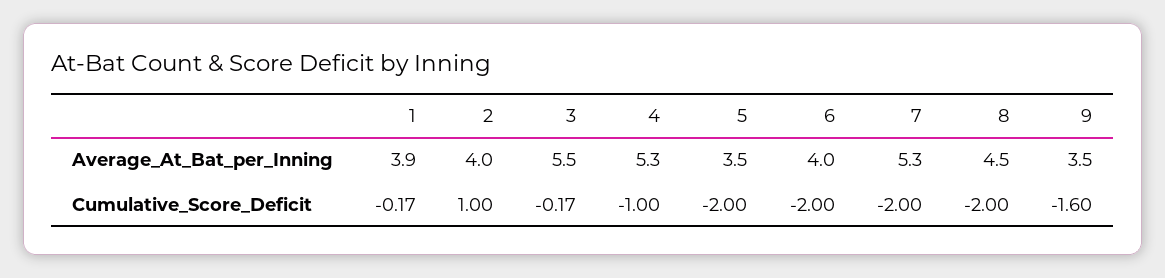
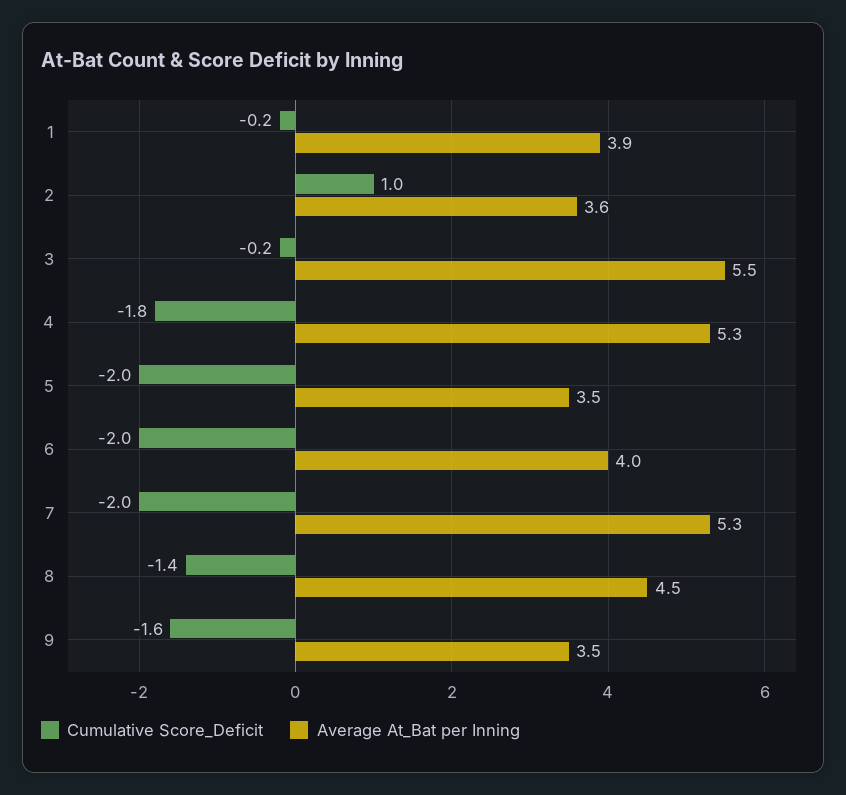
  {
    "Average_At_Bat_per_Inning": {
      "1": 3.9,
-     "2": 4,
+     "2": 3.6,
      "3": 5.5,
      "4": 5.3,
      "5": 3.5,
      "6": 4,
      "7": 5.3,
      "8": 4.5,
      "9": 3.5
    },
    "Cumulative_Score_Deficit": {
      "1": -0.17,
      "2": 1,
      "3": -0.17,
-     "4": -1,
+     "4": -1.8,
      "5": -2,
      "6": -2,
      "7": -2,
-     "8": -2,
+     "8": -1.4,
      "9": -1.6
    }
  }

